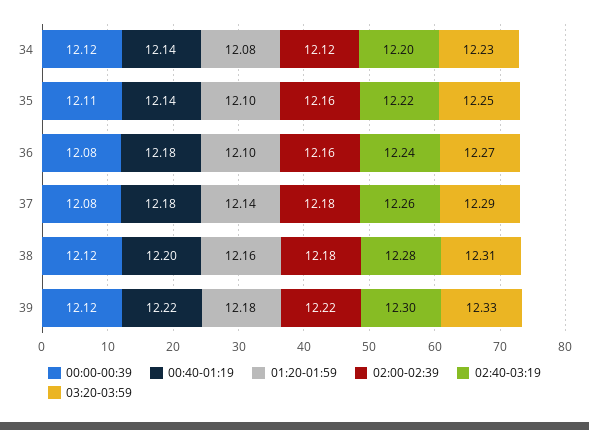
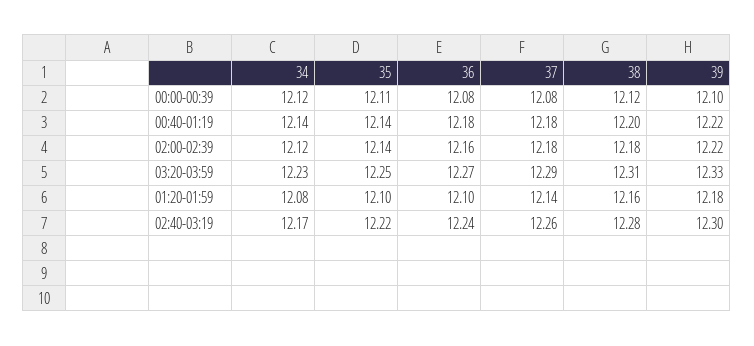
  {
    "00:00-00:39": {
      "34": 12.12,
      "35": 12.11,
      "36": 12.08,
      "37": 12.08,
      "38": 12.12,
-     "39": 12.12
+     "39": 12.1
    },
    "00:40-01:19": {
      "34": 12.14,
      "35": 12.14,
      "36": 12.18,
      "37": 12.18,
      "38": 12.2,
      "39": 12.22
    },
    "01:20-01:59": {
      "34": 12.08,
      "35": 12.1,
      "36": 12.1,
      "37": 12.14,
      "38": 12.16,
      "39": 12.18
    },
    "02:00-02:39": {
      "34": 12.12,
-     "35": 12.16,
+     "35": 12.14,
      "36": 12.16,
      "37": 12.18,
      "38": 12.18,
      "39": 12.22
    },
    "02:40-03:19": {
-     "34": 12.2,
+     "34": 12.17,
      "35": 12.22,
      "36": 12.24,
      "37": 12.26,
      "38": 12.28,
      "39": 12.3
    },
    "03:20-03:59": {
      "34": 12.23,
      "35": 12.25,
      "36": 12.27,
      "37": 12.29,
      "38": 12.31,
      "39": 12.33
    }
  }

